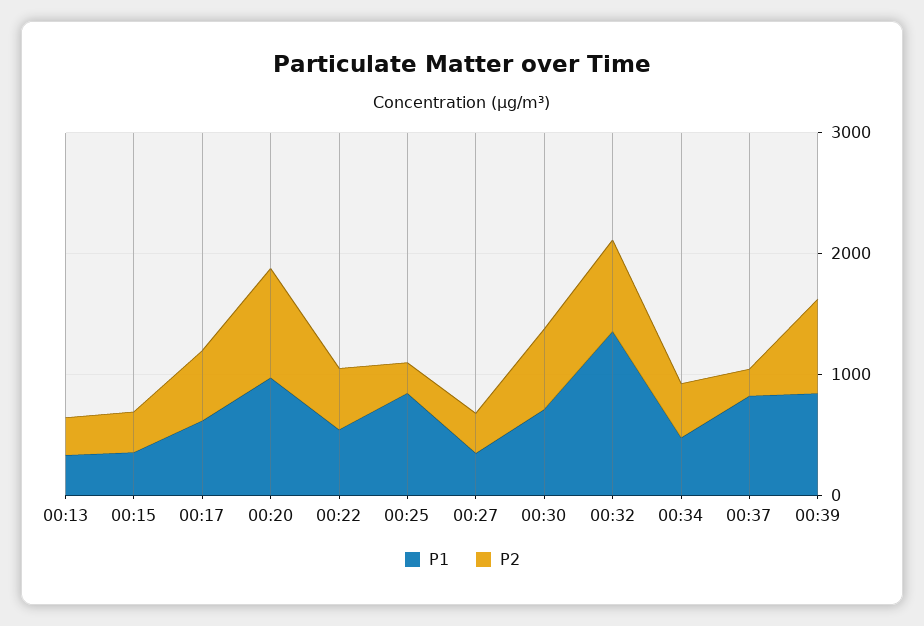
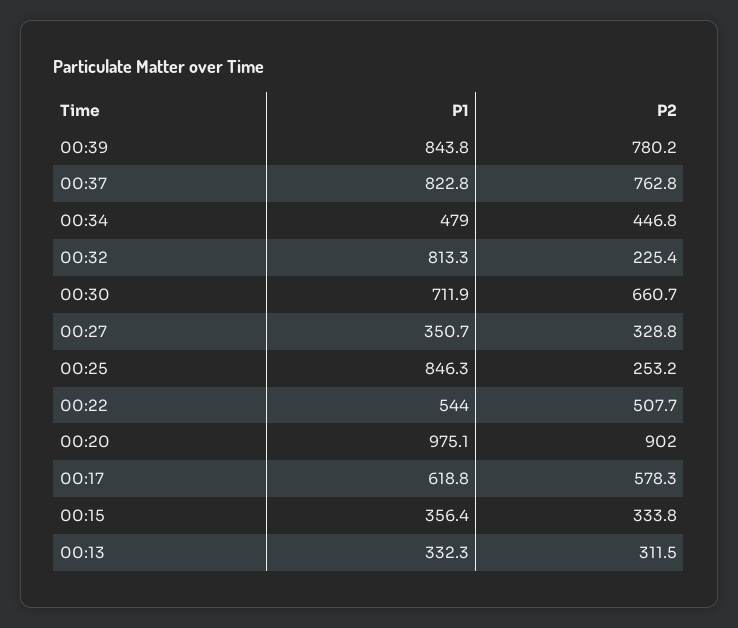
  {
    "P1": {
      "00:13": 332.3,
      "00:15": 356.4,
      "00:17": 618.8,
      "00:20": 975.1,
      "00:22": 544,
      "00:25": 846.3,
      "00:27": 350.7,
      "00:30": 711.9,
-     "00:32": 1400,
+     "00:32": 813.3,
      "00:34": 479,
      "00:37": 822.8,
      "00:39": 843.8
    },
    "P2": {
      "00:13": 311.5,
      "00:15": 333.8,
      "00:17": 578.3,
      "00:20": 902,
      "00:22": 507.7,
      "00:25": 253.2,
      "00:27": 328.8,
      "00:30": 660.7,
-     "00:32": 800,
+     "00:32": 225.4,
      "00:34": 446.8,
-     "00:37": 200,
+     "00:37": 762.8,
      "00:39": 780.2
    }
  }

